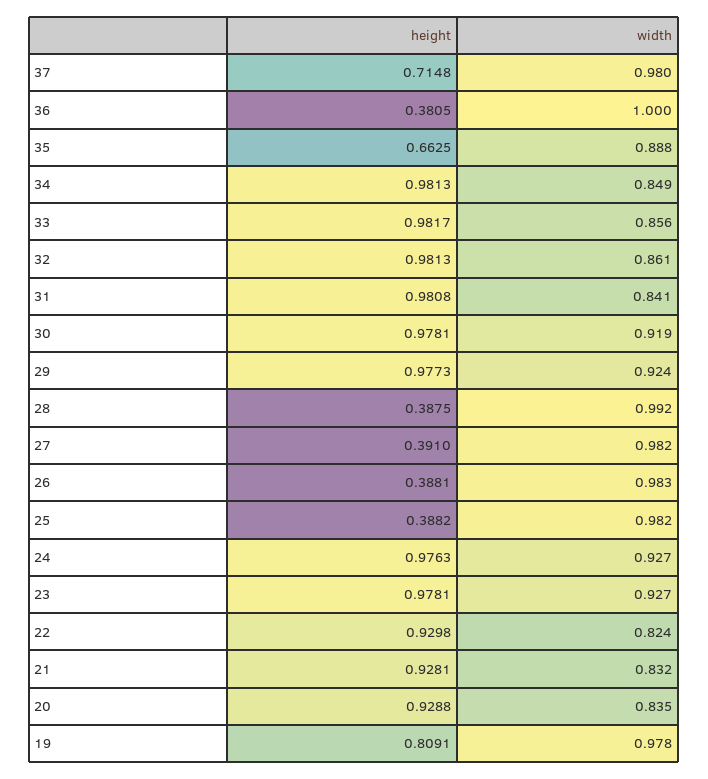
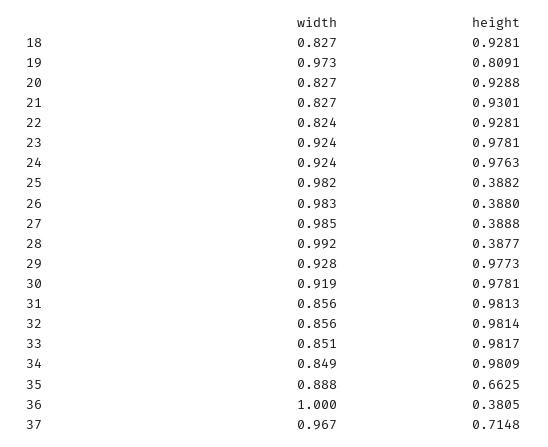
  {
    "height": {
      "37": 0.7148,
      "36": 0.3805,
      "35": 0.6625,
-     "34": 0.9813,
+     "34": 0.9809,
      "33": 0.9817,
-     "32": 0.9813,
+     "32": 0.9814,
-     "31": 0.9808,
+     "31": 0.9813,
      "30": 0.9781,
      "29": 0.9773,
-     "28": 0.3875,
+     "28": 0.3877,
-     "27": 0.391,
+     "27": 0.3888,
-     "26": 0.3881,
+     "26": 0.388,
      "25": 0.3882,
      "24": 0.9763,
      "23": 0.9781,
-     "22": 0.9298,
+     "22": 0.9281,
-     "21": 0.9281,
+     "21": 0.9301,
      "20": 0.9288,
-     "19": 0.8091
+     "19": 0.8091,
+     "18": 0.9281
    },
    "width": {
-     "37": 0.98,
+     "37": 0.967,
      "36": 1,
      "35": 0.888,
      "34": 0.849,
-     "33": 0.856,
+     "33": 0.851,
-     "32": 0.861,
+     "32": 0.856,
-     "31": 0.841,
+     "31": 0.856,
      "30": 0.919,
-     "29": 0.924,
+     "29": 0.928,
      "28": 0.992,
-     "27": 0.982,
+     "27": 0.985,
      "26": 0.983,
      "25": 0.982,
-     "24": 0.927,
+     "24": 0.924,
-     "23": 0.927,
+     "23": 0.924,
      "22": 0.824,
-     "21": 0.832,
+     "21": 0.827,
-     "20": 0.835,
+     "20": 0.827,
-     "19": 0.978
+     "19": 0.973,
+     "18": 0.827
    }
  }

